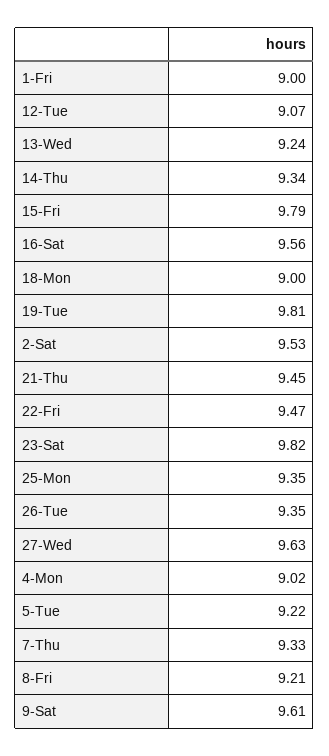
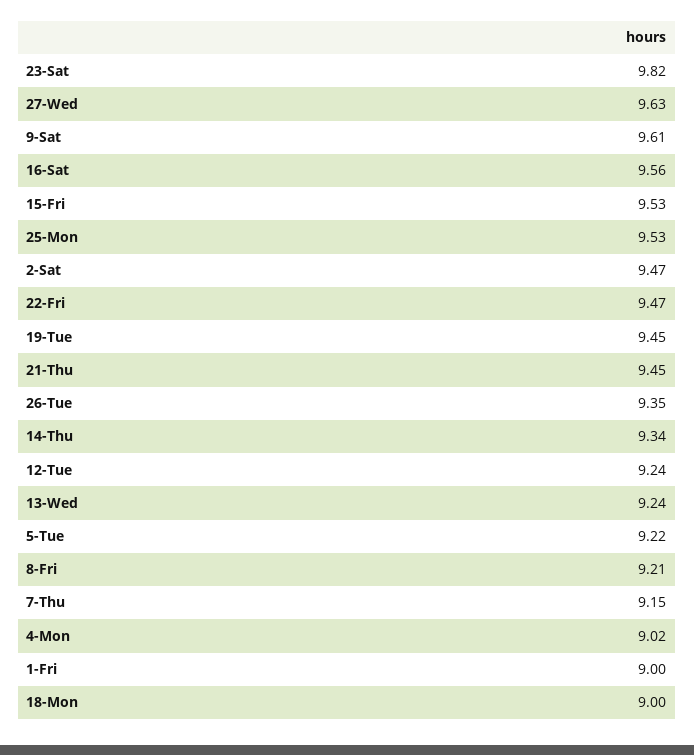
  {
    "1-Fri": 9,
-   "12-Tue": 9.07,
+   "12-Tue": 9.24,
    "13-Wed": 9.24,
    "14-Thu": 9.34,
-   "15-Fri": 9.79,
+   "15-Fri": 9.53,
    "16-Sat": 9.56,
    "18-Mon": 9,
-   "19-Tue": 9.81,
+   "19-Tue": 9.45,
-   "2-Sat": 9.53,
+   "2-Sat": 9.47,
    "21-Thu": 9.45,
    "22-Fri": 9.47,
    "23-Sat": 9.82,
-   "25-Mon": 9.35,
+   "25-Mon": 9.53,
    "26-Tue": 9.35,
    "27-Wed": 9.63,
    "4-Mon": 9.02,
    "5-Tue": 9.22,
-   "7-Thu": 9.33,
+   "7-Thu": 9.15,
    "8-Fri": 9.21,
    "9-Sat": 9.61
  }

